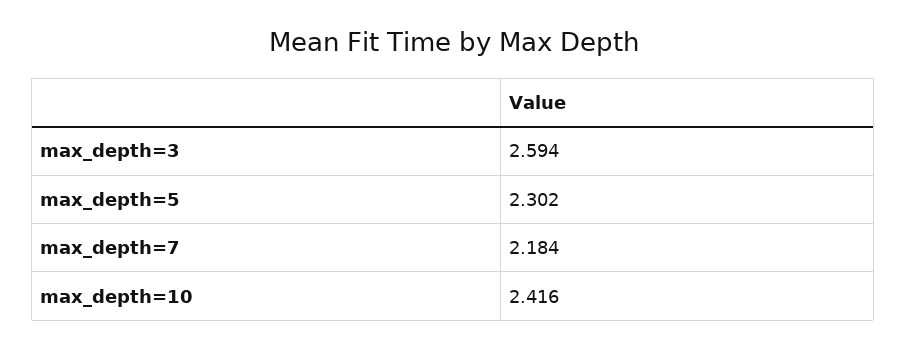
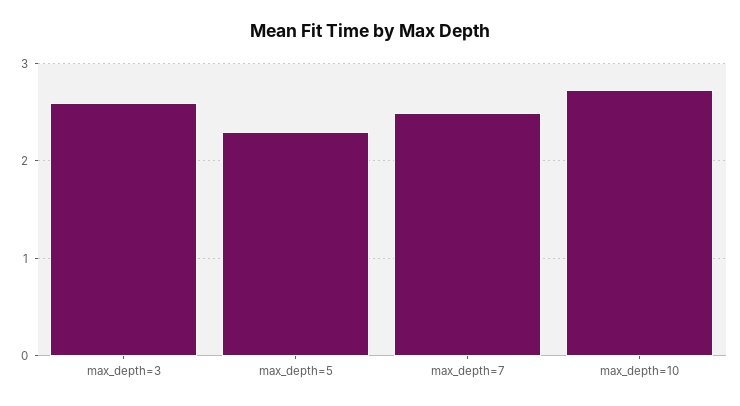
  {
    "max_depth=3": 2.594,
    "max_depth=5": 2.302,
-   "max_depth=7": 2.184,
+   "max_depth=7": 2.5,
-   "max_depth=10": 2.416
+   "max_depth=10": 2.7
  }

